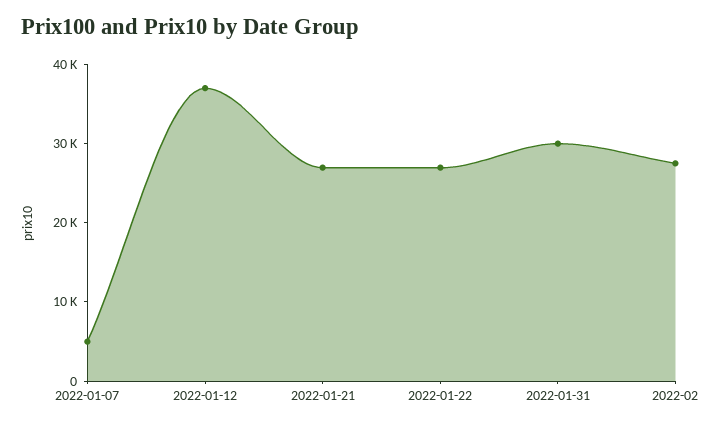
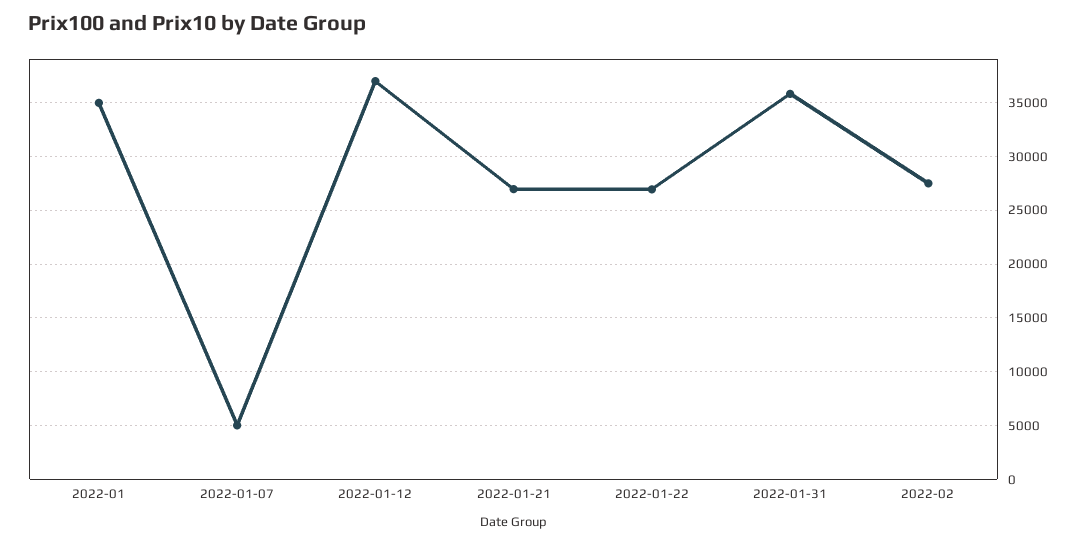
  {
    "2022-01-07": 5000,
    "2022-01-12": 37000,
    "2022-01-21": 27000,
    "2022-01-22": 27000,
-   "2022-01-31": 30000,
+   "2022-01-31": 36000,
-   "2022-02": 28000
+   "2022-02": 28000,
+   "2022-01": 35000
  }

